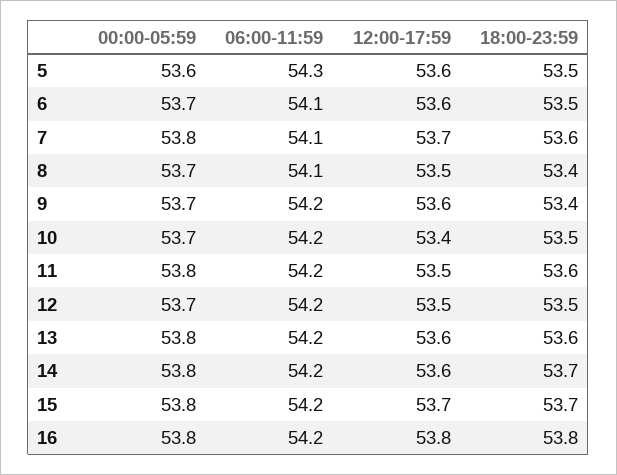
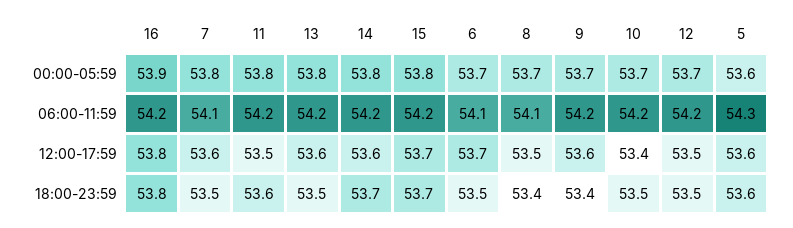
  {
    "00:00-05:59": {
      "5": 53.6,
      "6": 53.7,
      "7": 53.8,
      "8": 53.7,
      "9": 53.7,
      "10": 53.7,
      "11": 53.8,
      "12": 53.7,
      "13": 53.8,
      "14": 53.8,
      "15": 53.8,
-     "16": 53.8
+     "16": 53.9
    },
    "06:00-11:59": {
      "5": 54.3,
      "6": 54.1,
      "7": 54.1,
      "8": 54.1,
      "9": 54.2,
      "10": 54.2,
      "11": 54.2,
      "12": 54.2,
      "13": 54.2,
      "14": 54.2,
      "15": 54.2,
      "16": 54.2
    },
    "12:00-17:59": {
      "5": 53.6,
-     "6": 53.6,
+     "6": 53.7,
-     "7": 53.7,
+     "7": 53.6,
      "8": 53.5,
      "9": 53.6,
      "10": 53.4,
      "11": 53.5,
      "12": 53.5,
      "13": 53.6,
      "14": 53.6,
      "15": 53.7,
      "16": 53.8
    },
    "18:00-23:59": {
-     "5": 53.5,
+     "5": 53.6,
      "6": 53.5,
-     "7": 53.6,
+     "7": 53.5,
      "8": 53.4,
      "9": 53.4,
      "10": 53.5,
      "11": 53.6,
      "12": 53.5,
-     "13": 53.6,
+     "13": 53.5,
      "14": 53.7,
      "15": 53.7,
      "16": 53.8
    }
  }

